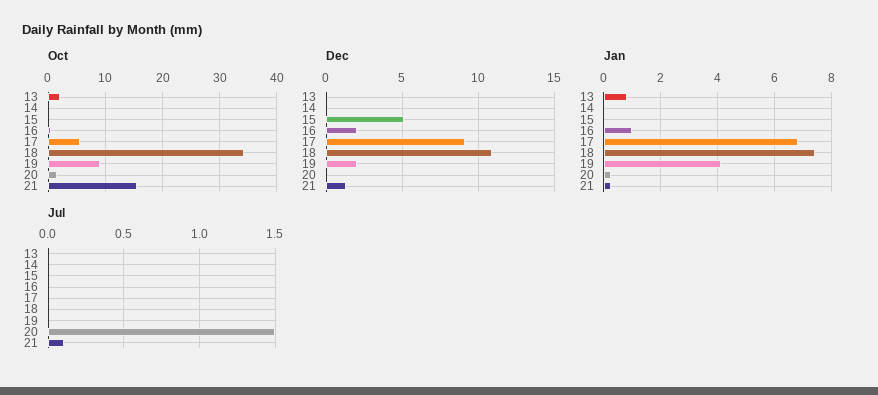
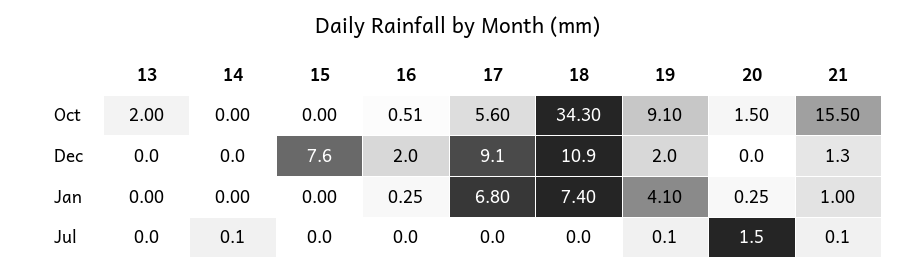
  {
    "Oct": {
      "13": 2,
      "14": 0,
      "15": 0,
      "16": 0.51,
      "17": 5.6,
      "18": 34.3,
      "19": 9.1,
      "20": 1.5,
      "21": 15.5
    },
    "Dec": {
      "13": 0,
      "14": 0,
-     "15": 5,
+     "15": 7.6,
      "16": 2,
      "17": 9.1,
      "18": 10.9,
      "19": 2,
      "20": 0,
      "21": 1.3
    },
    "Jan": {
-     "13": 0.75,
+     "13": 0,
      "14": 0,
      "15": 0,
-     "16": 1,
+     "16": 0.25,
      "17": 6.8,
      "18": 7.4,
      "19": 4.1,
      "20": 0.25,
-     "21": 0.25
+     "21": 1
    },
    "Jul": {
      "13": 0,
-     "14": 0,
+     "14": 0.1,
      "15": 0,
      "16": 0,
      "17": 0,
      "18": 0,
-     "19": 0,
+     "19": 0.1,
      "20": 1.5,
      "21": 0.1
    }
  }

